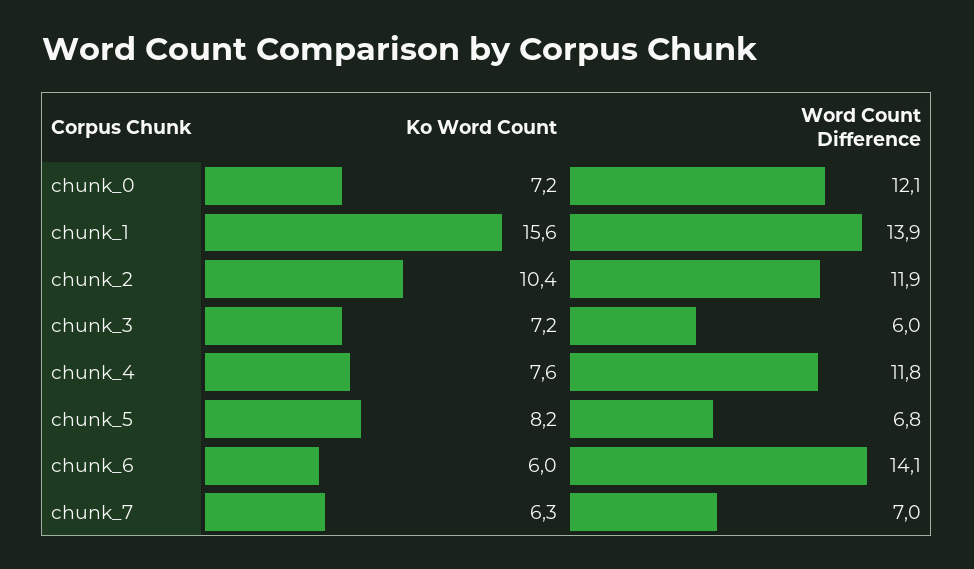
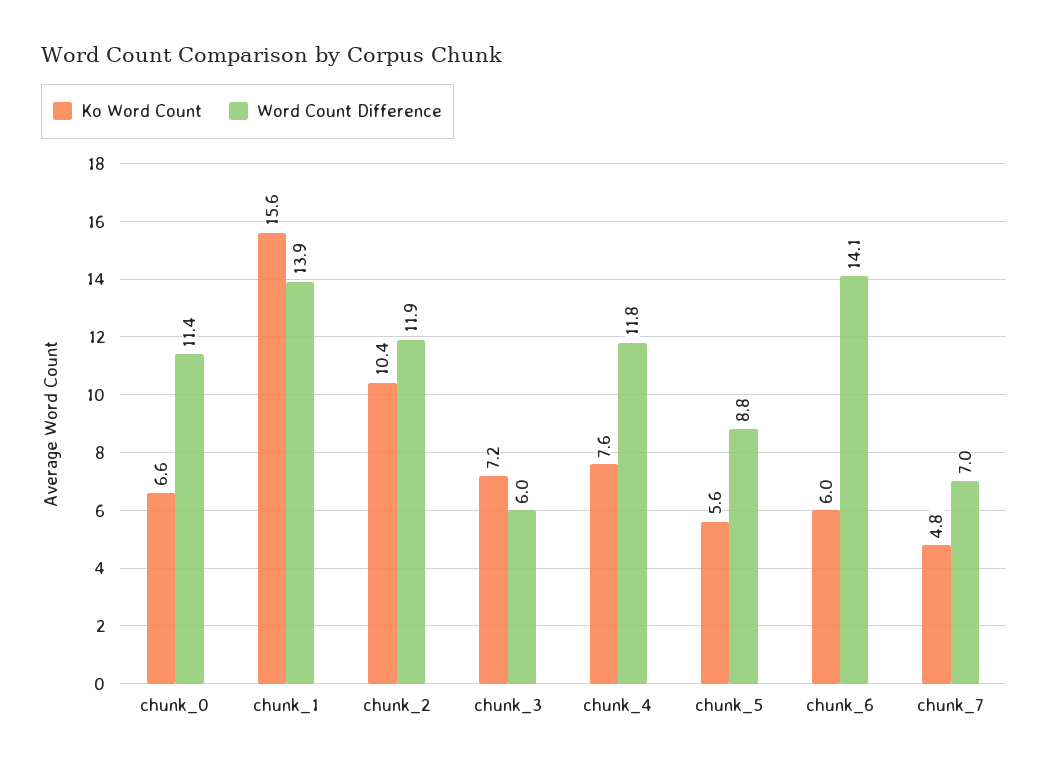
  {
    "Ko Word Count": {
-     "chunk_0": 7.2,
+     "chunk_0": 6.6,
      "chunk_1": 15.6,
      "chunk_2": 10.4,
      "chunk_3": 7.2,
      "chunk_4": 7.6,
-     "chunk_5": 8.2,
+     "chunk_5": 5.6,
      "chunk_6": 6,
-     "chunk_7": 6.3
+     "chunk_7": 4.8
    },
    "Word Count Difference": {
-     "chunk_0": 12.1,
+     "chunk_0": 11.4,
      "chunk_1": 13.9,
      "chunk_2": 11.9,
      "chunk_3": 6,
      "chunk_4": 11.8,
-     "chunk_5": 6.8,
+     "chunk_5": 8.8,
      "chunk_6": 14.1,
      "chunk_7": 7
    }
  }

